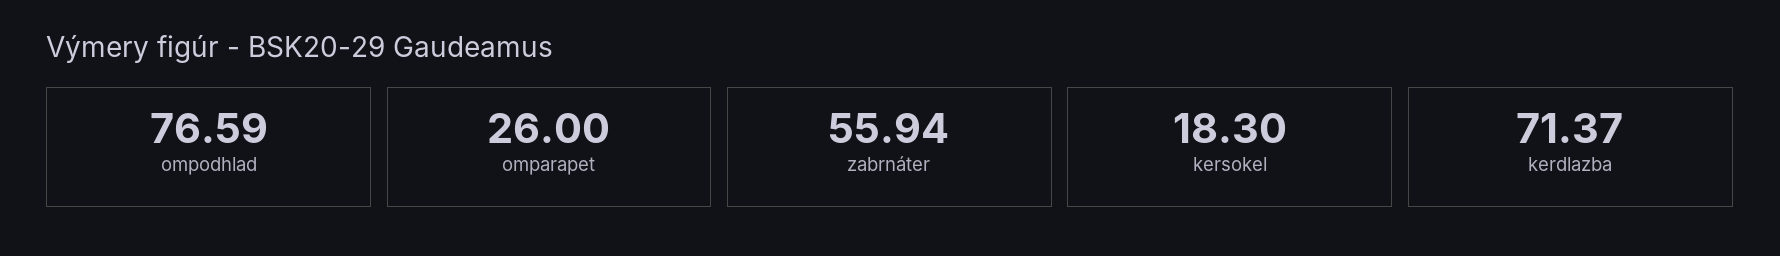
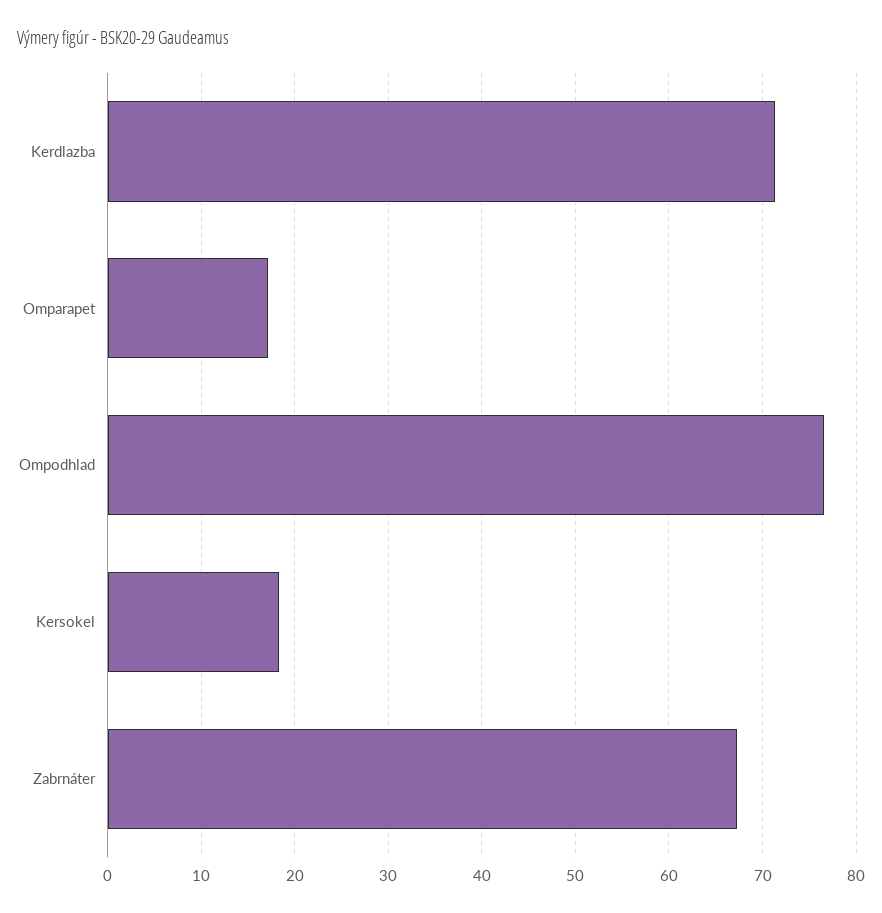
  {
    "ompodhlad": 76.59,
-   "omparapet": 26,
+   "omparapet": 17,
-   "zabrnáter": 55.94,
+   "zabrnáter": 67,
    "kersokel": 18.3,
    "kerdlazba": 71.37
  }

